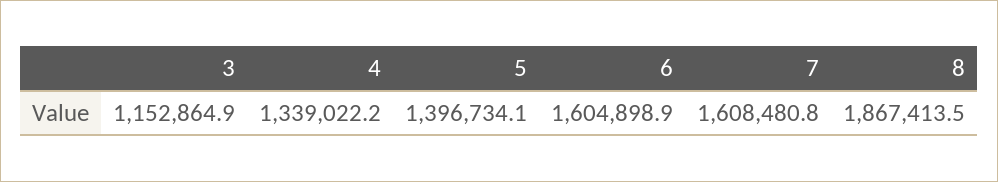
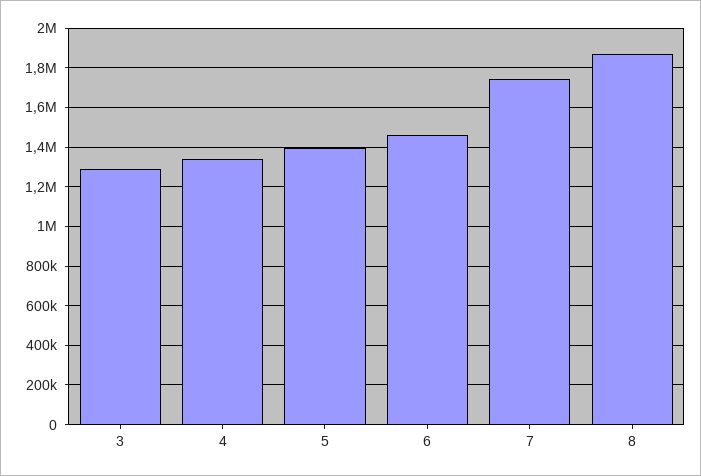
  {
-   "3": 1152864.9,
+   "3": 1300000,
    "4": 1339022.2,
    "5": 1396734.1,
-   "6": 1604898.9,
+   "6": 1450000,
-   "7": 1608480.8,
+   "7": 1750000,
    "8": 1867413.5
  }

